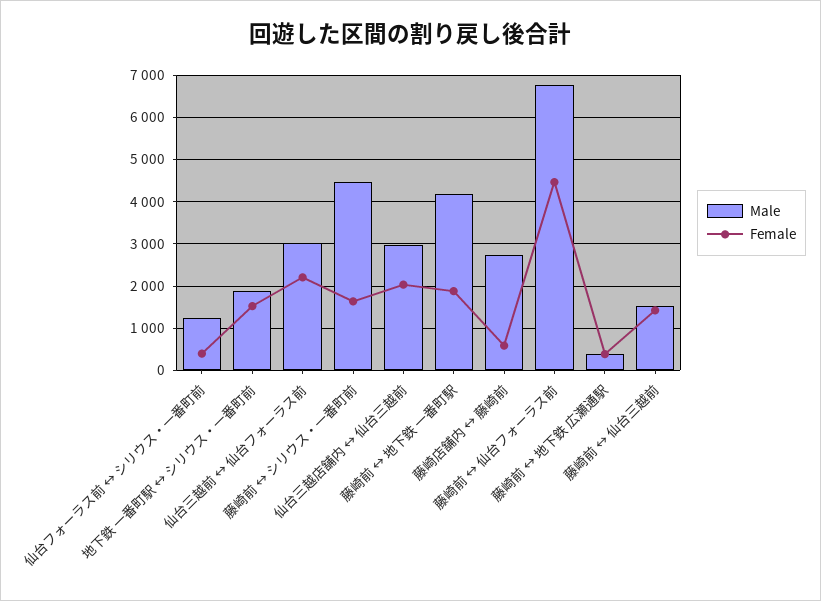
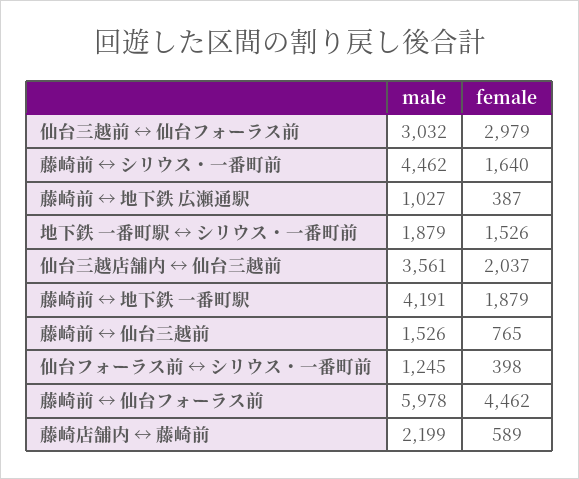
  {
    "Male": {
      "仙台フォーラス前 ↔ シリウス・一番町前": 1245,
      "地下鉄 一番町駅 ↔ シリウス・一番町前": 1879,
      "仙台三越前 ↔ 仙台フォーラス前": 3032,
      "藤崎前 ↔ シリウス・一番町前": 4462,
-     "仙台三越店舗内 ↔ 仙台三越前": 3000,
+     "仙台三越店舗内 ↔ 仙台三越前": 3561,
      "藤崎前 ↔ 地下鉄 一番町駅": 4191,
-     "藤崎店舗内 ↔ 藤崎前": 2800,
+     "藤崎店舗内 ↔ 藤崎前": 2199,
-     "藤崎前 ↔ 仙台フォーラス前": 6800,
+     "藤崎前 ↔ 仙台フォーラス前": 5978,
-     "藤崎前 ↔ 地下鉄 広瀬通駅": 400,
+     "藤崎前 ↔ 地下鉄 広瀬通駅": 1027,
      "藤崎前 ↔ 仙台三越前": 1526
    },
    "Female": {
      "仙台フォーラス前 ↔ シリウス・一番町前": 398,
      "地下鉄 一番町駅 ↔ シリウス・一番町前": 1526,
-     "仙台三越前 ↔ 仙台フォーラス前": 2200,
+     "仙台三越前 ↔ 仙台フォーラス前": 2979,
      "藤崎前 ↔ シリウス・一番町前": 1640,
      "仙台三越店舗内 ↔ 仙台三越前": 2037,
      "藤崎前 ↔ 地下鉄 一番町駅": 1879,
      "藤崎店舗内 ↔ 藤崎前": 589,
      "藤崎前 ↔ 仙台フォーラス前": 4462,
      "藤崎前 ↔ 地下鉄 広瀬通駅": 387,
-     "藤崎前 ↔ 仙台三越前": 1400
+     "藤崎前 ↔ 仙台三越前": 765
    }
  }

